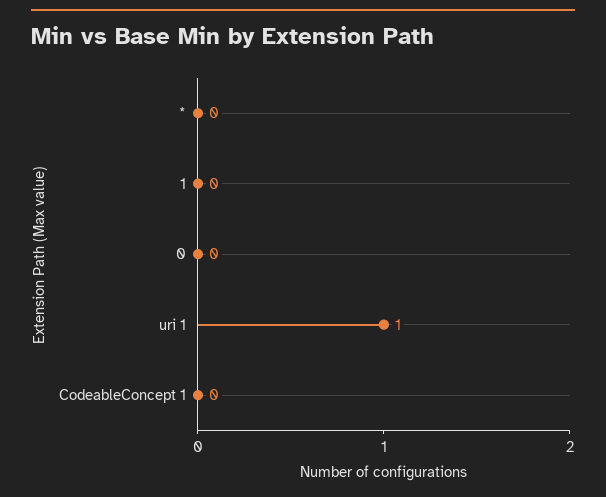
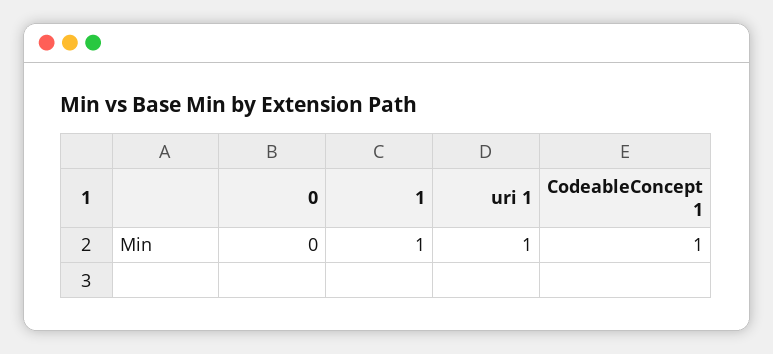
  {
-   "*": 0,
-   "1": 0,
+   "1": 1,
    "0": 0,
    "uri 1": 1,
-   "CodeableConcept 1": 0
+   "CodeableConcept 1": 1
  }

